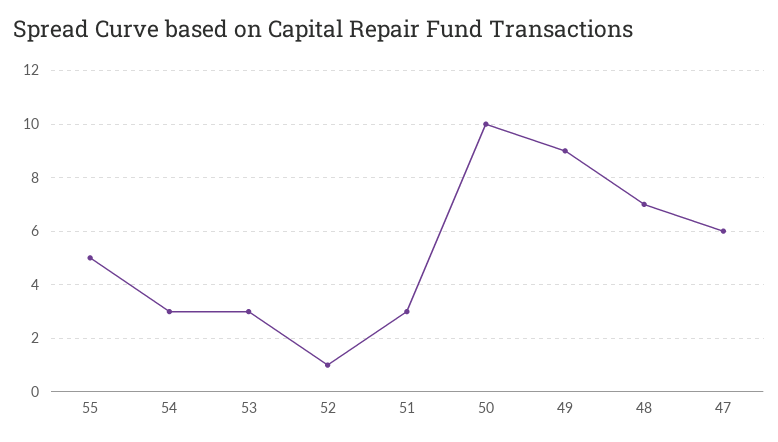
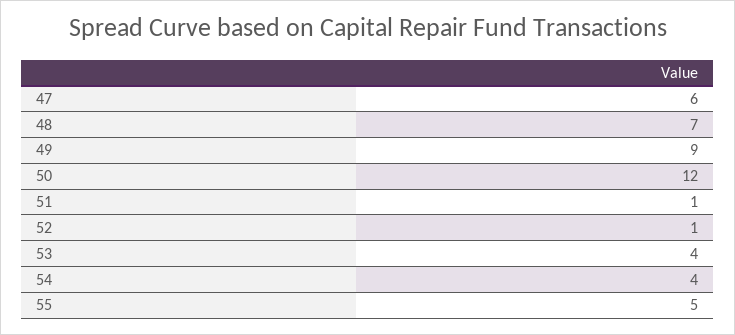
  {
    "55": 5,
-   "54": 3,
+   "54": 4,
-   "53": 3,
+   "53": 4,
    "52": 1,
-   "51": 3,
+   "51": 1,
-   "50": 10,
+   "50": 12,
    "49": 9,
    "48": 7,
    "47": 6
  }

